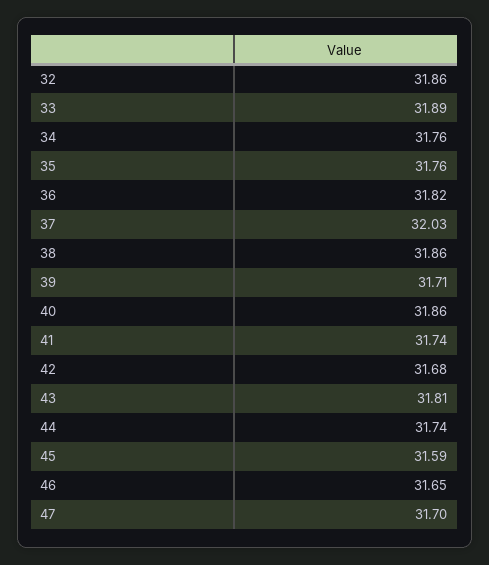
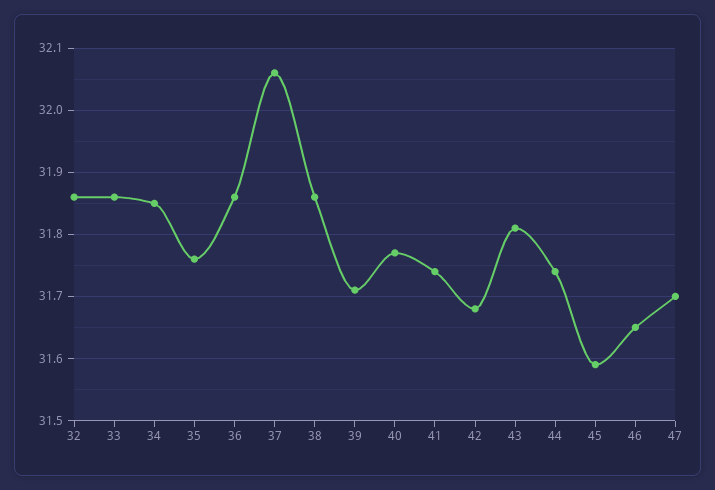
  {
    "32": 31.86,
-   "33": 31.89,
+   "33": 31.86,
-   "34": 31.76,
+   "34": 31.85,
    "35": 31.76,
-   "36": 31.82,
+   "36": 31.86,
-   "37": 32.03,
+   "37": 32.06,
    "38": 31.86,
    "39": 31.71,
-   "40": 31.86,
+   "40": 31.77,
    "41": 31.74,
    "42": 31.68,
    "43": 31.81,
    "44": 31.74,
    "45": 31.59,
    "46": 31.65,
    "47": 31.7
  }

